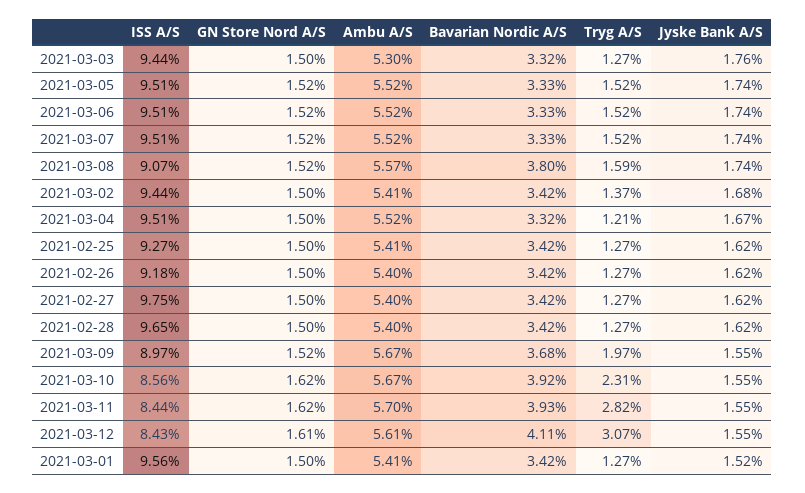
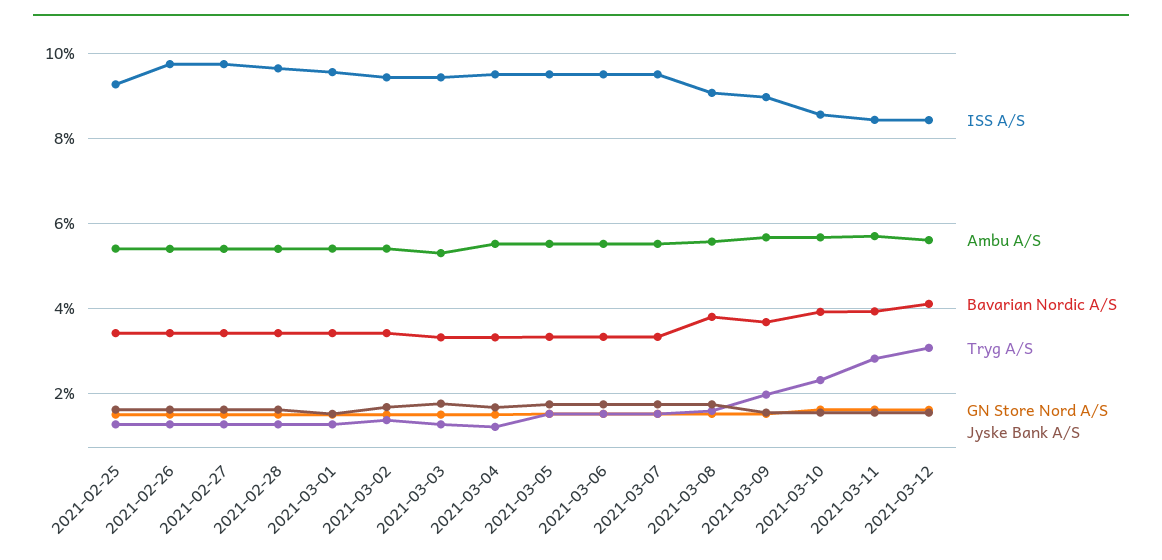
  {
    "ISS A/S": {
      "2021-03-03": 9.44,
      "2021-03-05": 9.51,
      "2021-03-06": 9.51,
      "2021-03-07": 9.51,
      "2021-03-08": 9.07,
      "2021-03-02": 9.44,
      "2021-03-04": 9.51,
      "2021-02-25": 9.27,
-     "2021-02-26": 9.18,
+     "2021-02-26": 9.8,
      "2021-02-27": 9.75,
      "2021-02-28": 9.65,
      "2021-03-09": 8.97,
      "2021-03-10": 8.56,
      "2021-03-11": 8.44,
      "2021-03-12": 8.43,
      "2021-03-01": 9.56
    },
    "GN Store Nord A/S": {
      "2021-03-03": 1.5,
      "2021-03-05": 1.52,
      "2021-03-06": 1.52,
      "2021-03-07": 1.52,
      "2021-03-08": 1.52,
      "2021-03-02": 1.5,
      "2021-03-04": 1.5,
      "2021-02-25": 1.5,
      "2021-02-26": 1.5,
      "2021-02-27": 1.5,
      "2021-02-28": 1.5,
      "2021-03-09": 1.52,
      "2021-03-10": 1.62,
      "2021-03-11": 1.62,
      "2021-03-12": 1.61,
      "2021-03-01": 1.5
    },
    "Ambu A/S": {
      "2021-03-03": 5.3,
      "2021-03-05": 5.52,
      "2021-03-06": 5.52,
      "2021-03-07": 5.52,
      "2021-03-08": 5.57,
      "2021-03-02": 5.41,
      "2021-03-04": 5.52,
      "2021-02-25": 5.41,
      "2021-02-26": 5.4,
      "2021-02-27": 5.4,
      "2021-02-28": 5.4,
      "2021-03-09": 5.67,
      "2021-03-10": 5.67,
      "2021-03-11": 5.7,
      "2021-03-12": 5.61,
      "2021-03-01": 5.41
    },
    "Bavarian Nordic A/S": {
      "2021-03-03": 3.32,
      "2021-03-05": 3.33,
      "2021-03-06": 3.33,
      "2021-03-07": 3.33,
      "2021-03-08": 3.8,
      "2021-03-02": 3.42,
      "2021-03-04": 3.32,
      "2021-02-25": 3.42,
      "2021-02-26": 3.42,
      "2021-02-27": 3.42,
      "2021-02-28": 3.42,
      "2021-03-09": 3.68,
      "2021-03-10": 3.92,
      "2021-03-11": 3.93,
      "2021-03-12": 4.11,
      "2021-03-01": 3.42
    },
    "Tryg A/S": {
      "2021-03-03": 1.27,
      "2021-03-05": 1.52,
      "2021-03-06": 1.52,
      "2021-03-07": 1.52,
      "2021-03-08": 1.59,
      "2021-03-02": 1.37,
      "2021-03-04": 1.21,
      "2021-02-25": 1.27,
      "2021-02-26": 1.27,
      "2021-02-27": 1.27,
      "2021-02-28": 1.27,
      "2021-03-09": 1.97,
      "2021-03-10": 2.31,
      "2021-03-11": 2.82,
      "2021-03-12": 3.07,
      "2021-03-01": 1.27
    },
    "Jyske Bank A/S": {
      "2021-03-03": 1.76,
      "2021-03-05": 1.74,
      "2021-03-06": 1.74,
      "2021-03-07": 1.74,
      "2021-03-08": 1.74,
      "2021-03-02": 1.68,
      "2021-03-04": 1.67,
      "2021-02-25": 1.62,
      "2021-02-26": 1.62,
      "2021-02-27": 1.62,
      "2021-02-28": 1.62,
      "2021-03-09": 1.55,
      "2021-03-10": 1.55,
      "2021-03-11": 1.55,
      "2021-03-12": 1.55,
      "2021-03-01": 1.52
    }
  }

